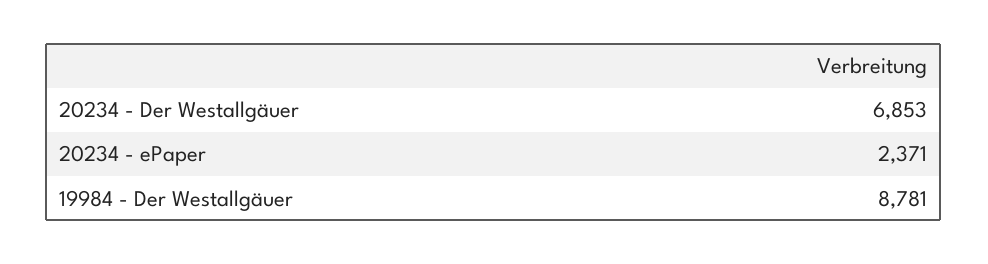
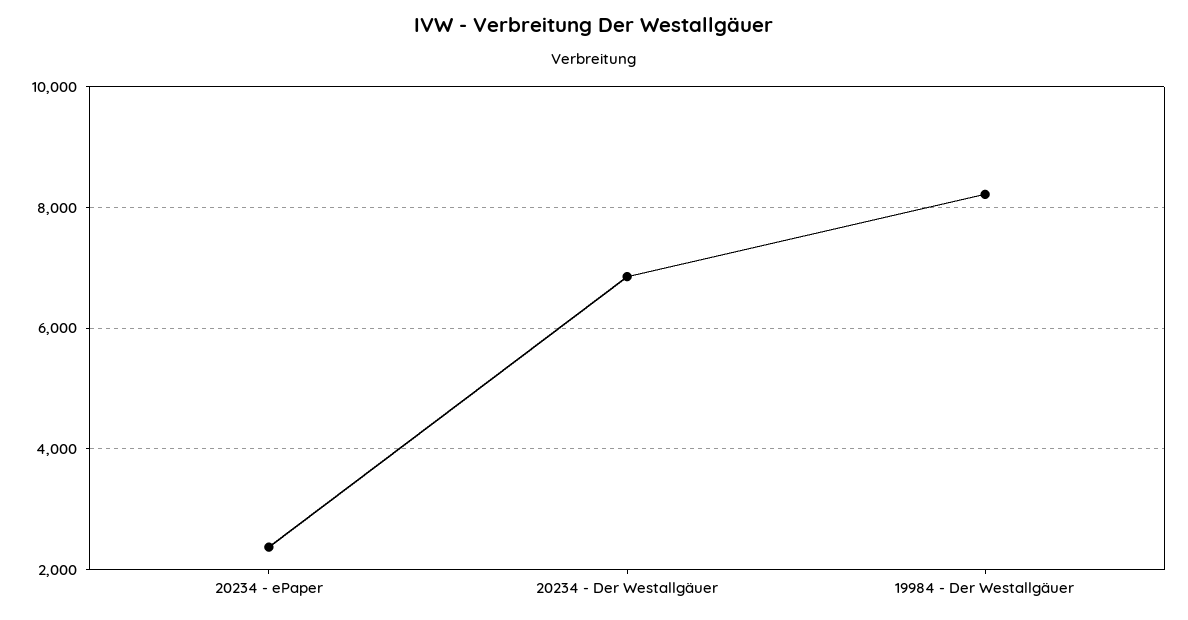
  {
    "20234 - Der Westallgäuer": 6853,
    "20234 - ePaper": 2371,
-   "19984 - Der Westallgäuer": 8781
+   "19984 - Der Westallgäuer": 8200
  }

